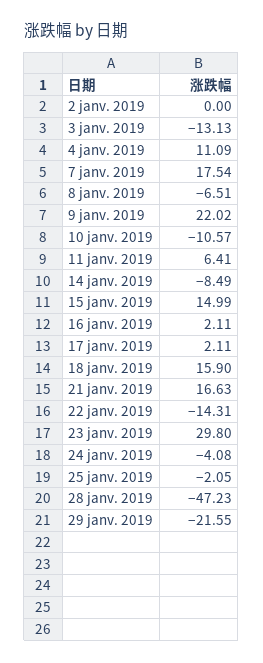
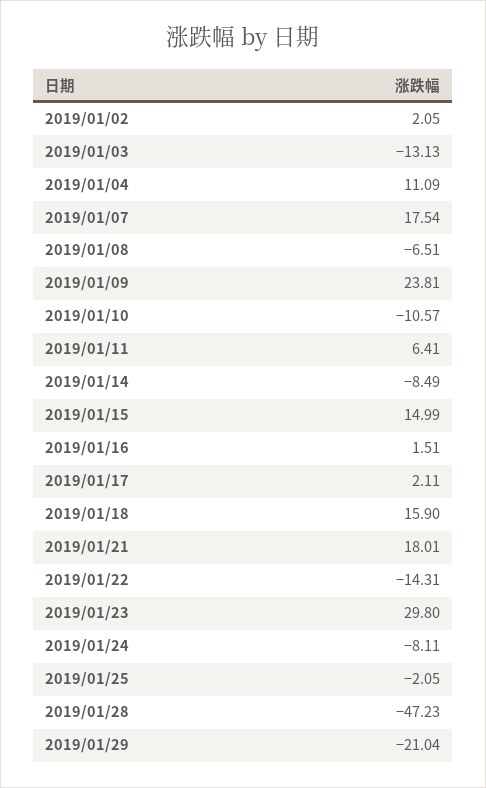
  {
-   "2 janv. 2019": 0,
+   "2 janv. 2019": 2.05,
    "3 janv. 2019": -13.13,
    "4 janv. 2019": 11.09,
    "7 janv. 2019": 17.54,
    "8 janv. 2019": -6.51,
-   "9 janv. 2019": 22.02,
+   "9 janv. 2019": 23.81,
    "10 janv. 2019": -10.57,
    "11 janv. 2019": 6.41,
    "14 janv. 2019": -8.49,
    "15 janv. 2019": 14.99,
-   "16 janv. 2019": 2.11,
+   "16 janv. 2019": 1.51,
    "17 janv. 2019": 2.11,
    "18 janv. 2019": 15.9,
-   "21 janv. 2019": 16.63,
+   "21 janv. 2019": 18.01,
    "22 janv. 2019": -14.31,
    "23 janv. 2019": 29.8,
-   "24 janv. 2019": -4.08,
+   "24 janv. 2019": -8.11,
    "25 janv. 2019": -2.05,
    "28 janv. 2019": -47.23,
-   "29 janv. 2019": -21.55
+   "29 janv. 2019": -21.04
  }

